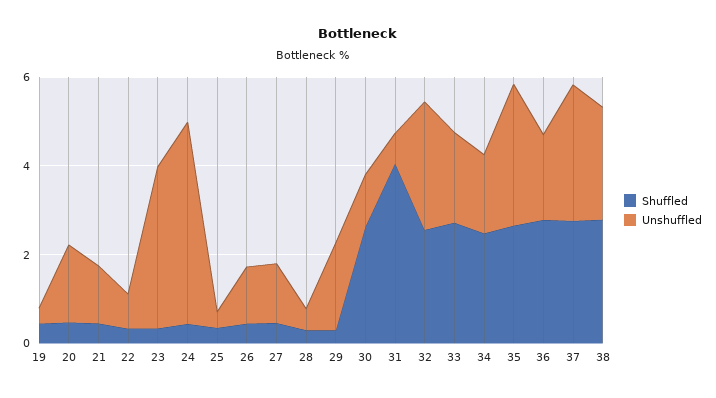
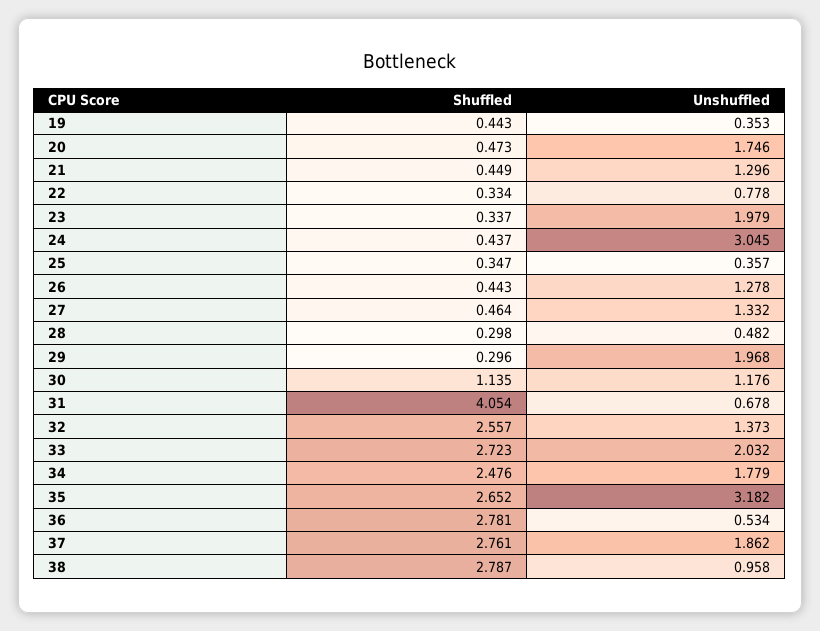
  {
    "Shuffled": {
      "19": 0.443,
      "20": 0.473,
      "21": 0.449,
      "22": 0.334,
      "23": 0.337,
      "24": 0.437,
      "25": 0.347,
      "26": 0.443,
      "27": 0.464,
      "28": 0.298,
      "29": 0.296,
-     "30": 2.5,
+     "30": 1.135,
      "31": 4.054,
      "32": 2.557,
      "33": 2.723,
      "34": 2.476,
      "35": 2.652,
      "36": 2.781,
      "37": 2.761,
      "38": 2.787
    },
    "Unshuffled": {
      "19": 0.353,
      "20": 1.746,
      "21": 1.296,
      "22": 0.778,
-     "23": 3.5,
+     "23": 1.979,
-     "24": 4.5,
+     "24": 3.045,
      "25": 0.357,
      "26": 1.278,
      "27": 1.332,
      "28": 0.482,
      "29": 1.968,
      "30": 1.176,
      "31": 0.678,
-     "32": 3,
+     "32": 1.373,
      "33": 2.032,
      "34": 1.779,
      "35": 3.182,
-     "36": 2,
+     "36": 0.534,
-     "37": 3,
+     "37": 1.862,
-     "38": 2.5
+     "38": 0.958
    }
  }

